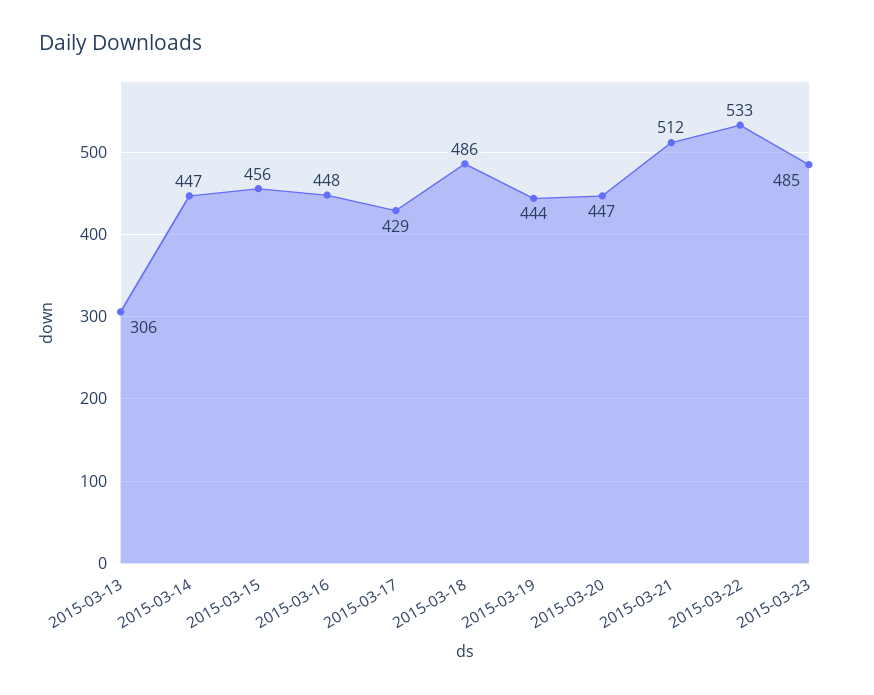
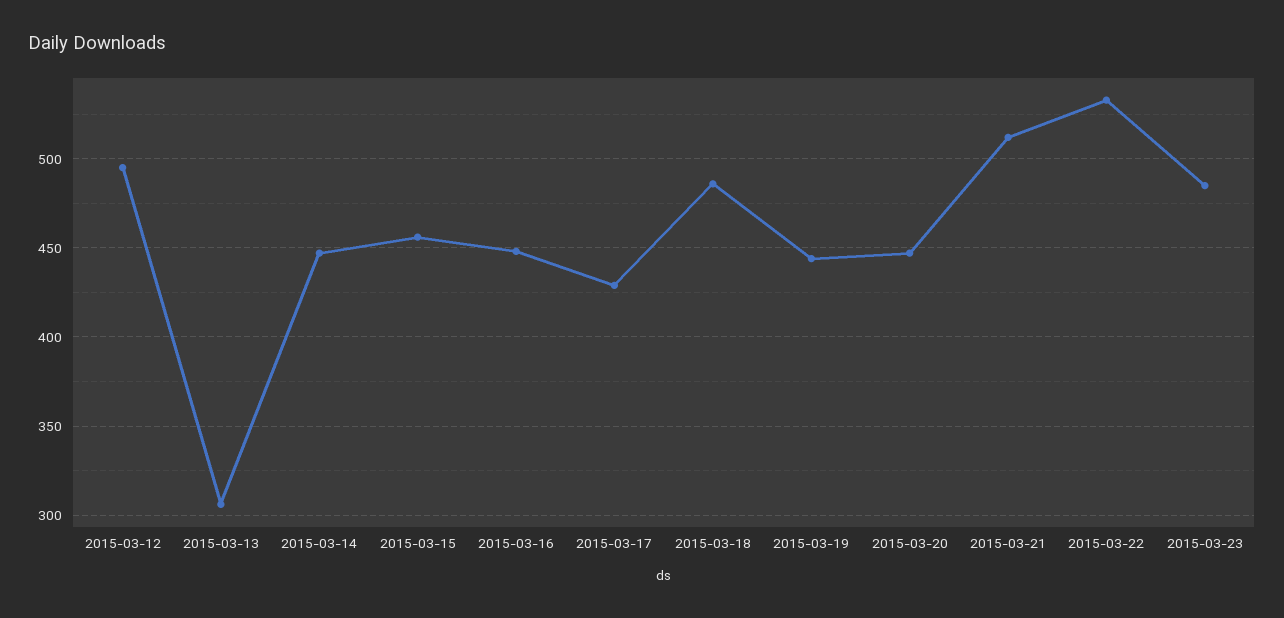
  {
    "2015-03-13": 306,
    "2015-03-14": 447,
    "2015-03-15": 456,
    "2015-03-16": 448,
    "2015-03-17": 429,
    "2015-03-18": 486,
    "2015-03-19": 444,
    "2015-03-20": 447,
    "2015-03-21": 512,
    "2015-03-22": 533,
-   "2015-03-23": 485
+   "2015-03-23": 485,
+   "2015-03-12": 495
  }

